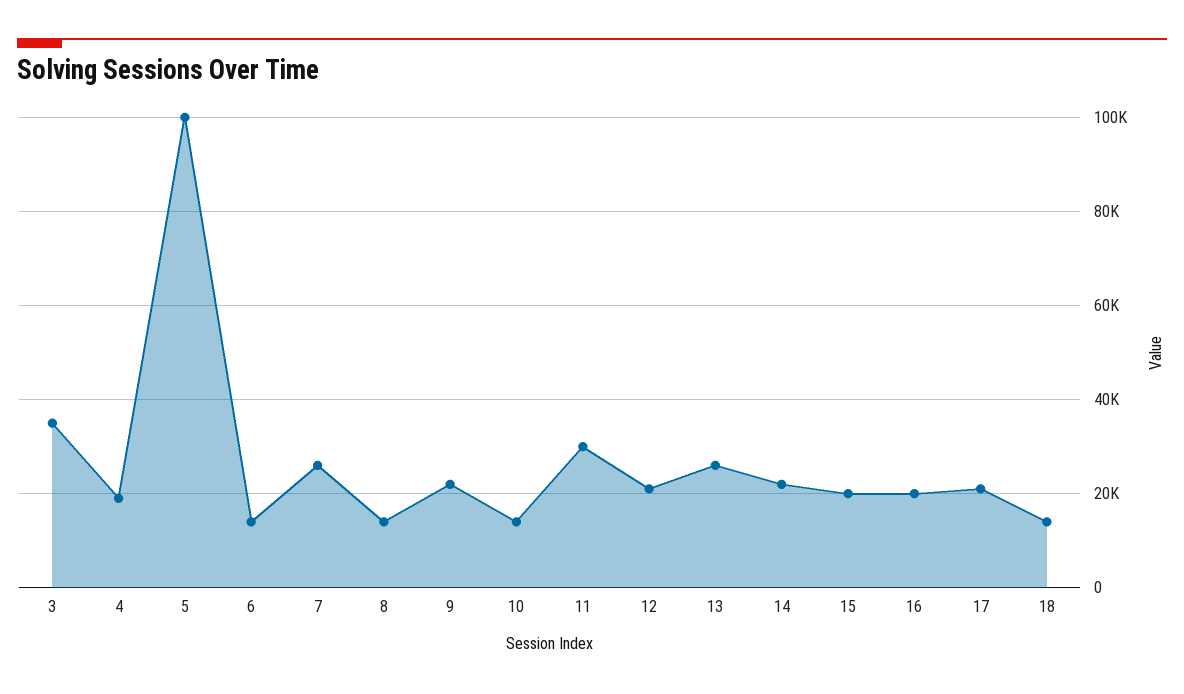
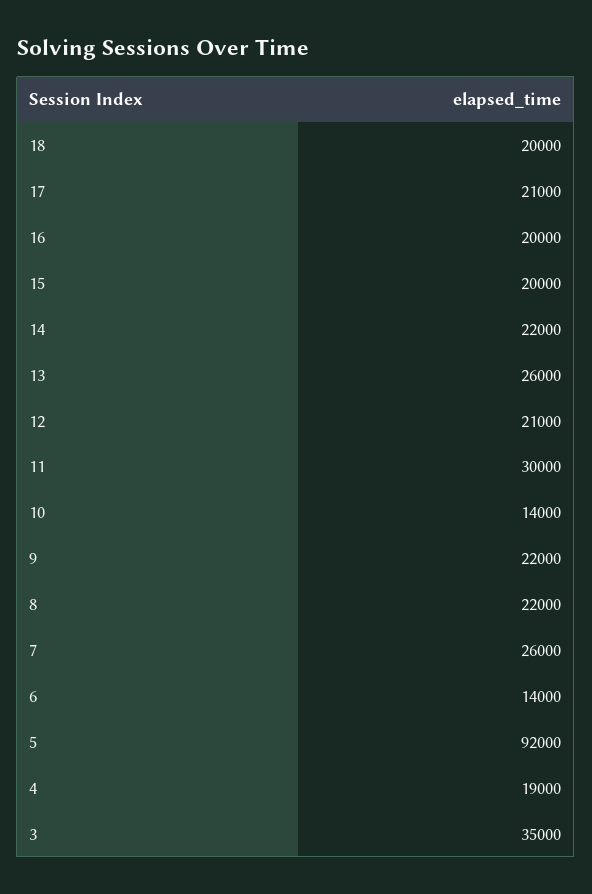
  {
    "3": 35000,
    "4": 19000,
-   "5": 100000,
+   "5": 92000,
    "6": 14000,
    "7": 26000,
-   "8": 14000,
+   "8": 22000,
    "9": 22000,
    "10": 14000,
    "11": 30000,
    "12": 21000,
    "13": 26000,
    "14": 22000,
    "15": 20000,
    "16": 20000,
    "17": 21000,
-   "18": 14000
+   "18": 20000
  }

